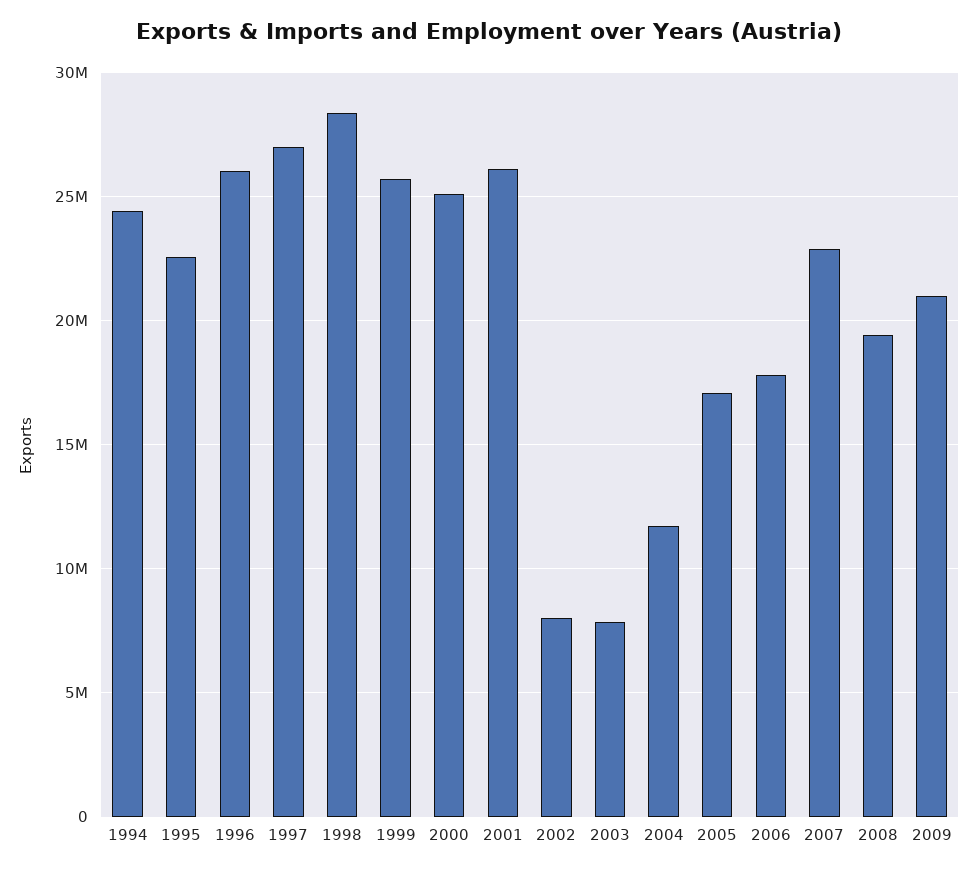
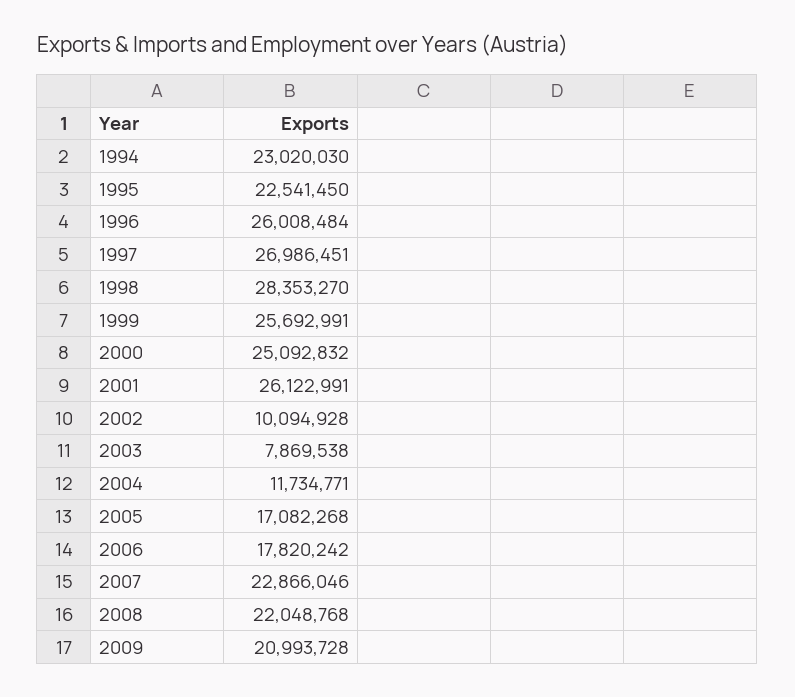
  {
-   "1994": 24500000,
+   "1994": 23020030,
    "1995": 22541450,
    "1996": 26008484,
    "1997": 26986451,
    "1998": 28353270,
    "1999": 25692991,
    "2000": 25092832,
    "2001": 26122991,
-   "2002": 8000000,
+   "2002": 10094928,
    "2003": 7869538,
    "2004": 11734771,
    "2005": 17082268,
    "2006": 17820242,
    "2007": 22866046,
-   "2008": 19500000,
+   "2008": 22048768,
    "2009": 20993728
  }

